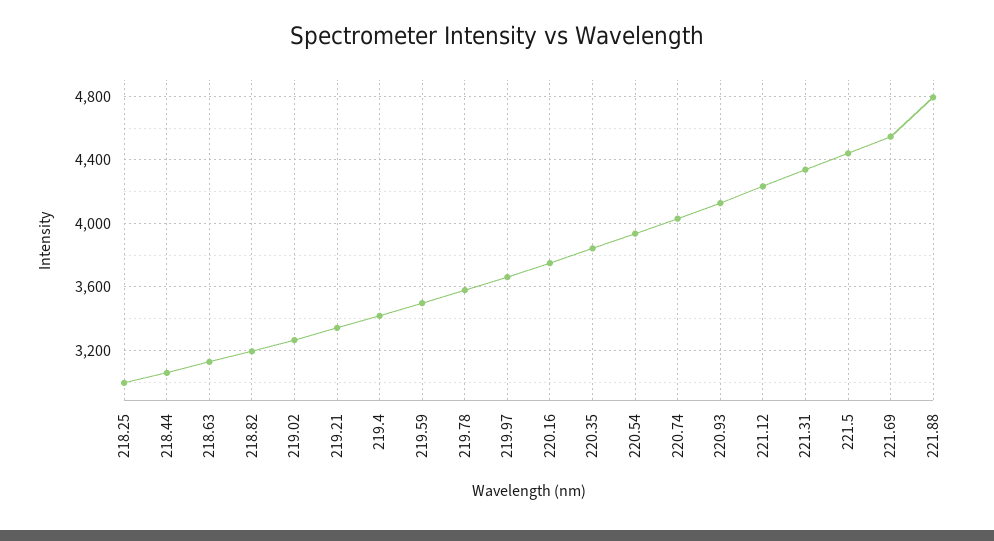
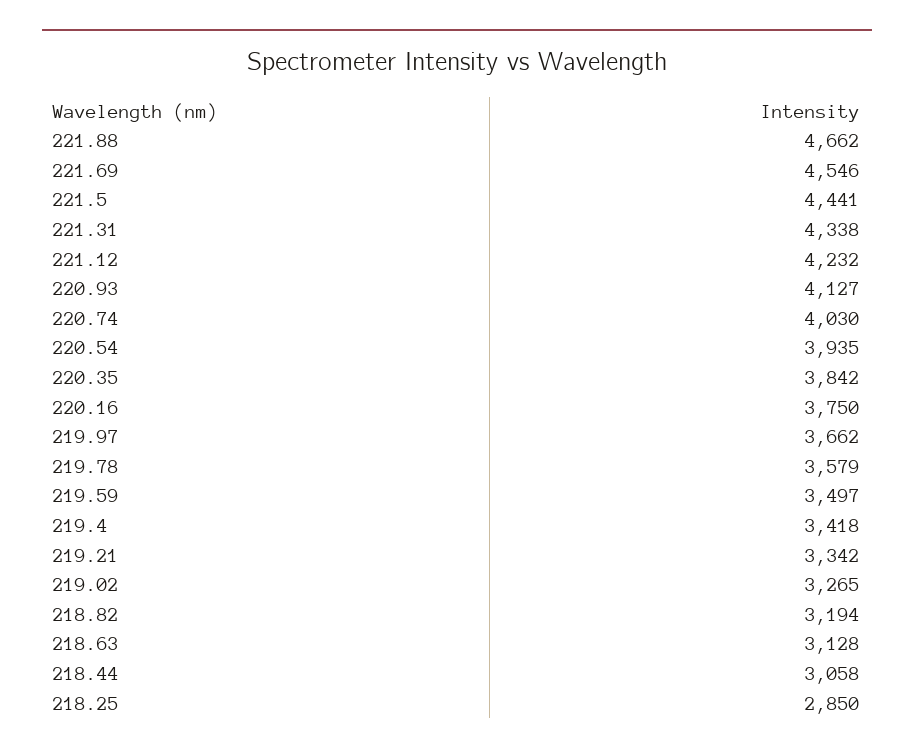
  {
-   "218.25": 3000,
+   "218.25": 2850,
    "218.44": 3058,
    "218.63": 3128,
    "218.82": 3194,
    "219.02": 3265,
    "219.21": 3342,
    "219.4": 3418,
    "219.59": 3497,
    "219.78": 3579,
    "219.97": 3662,
    "220.16": 3750,
    "220.35": 3842,
    "220.54": 3935,
    "220.74": 4030,
    "220.93": 4127,
    "221.12": 4232,
    "221.31": 4338,
    "221.5": 4441,
    "221.69": 4546,
-   "221.88": 4800
+   "221.88": 4662
  }

